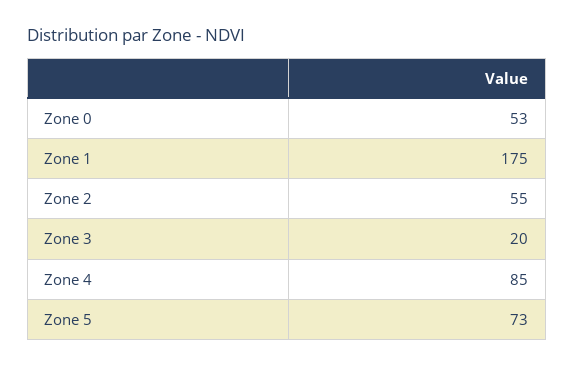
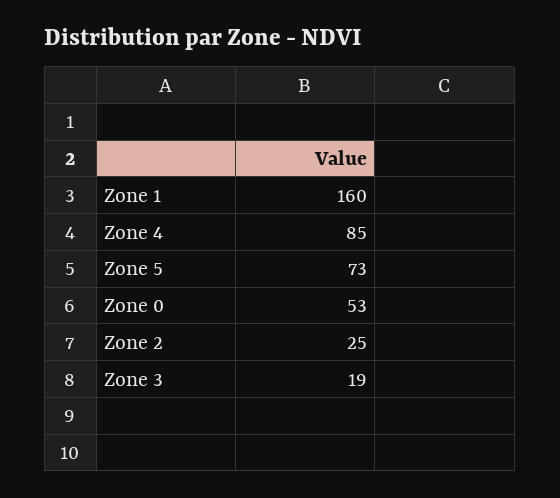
  {
    "Zone 0": 53,
-   "Zone 1": 175,
+   "Zone 1": 160,
-   "Zone 2": 55,
+   "Zone 2": 25,
-   "Zone 3": 20,
+   "Zone 3": 19,
    "Zone 4": 85,
    "Zone 5": 73
  }

